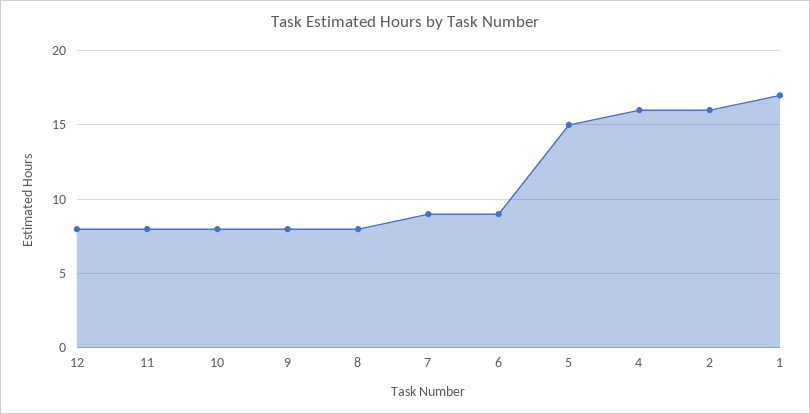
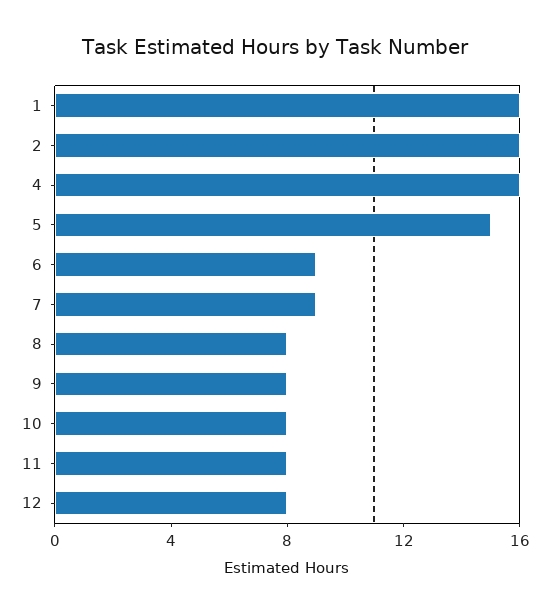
  {
    "12": 8,
    "11": 8,
    "10": 8,
    "9": 8,
    "8": 8,
    "7": 9,
    "6": 9,
    "5": 15,
    "4": 16,
    "2": 16,
-   "1": 17
+   "1": 16
  }

